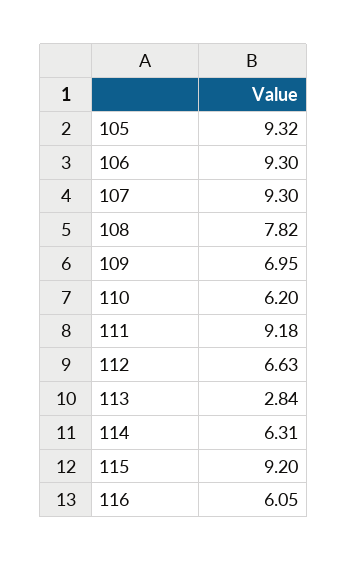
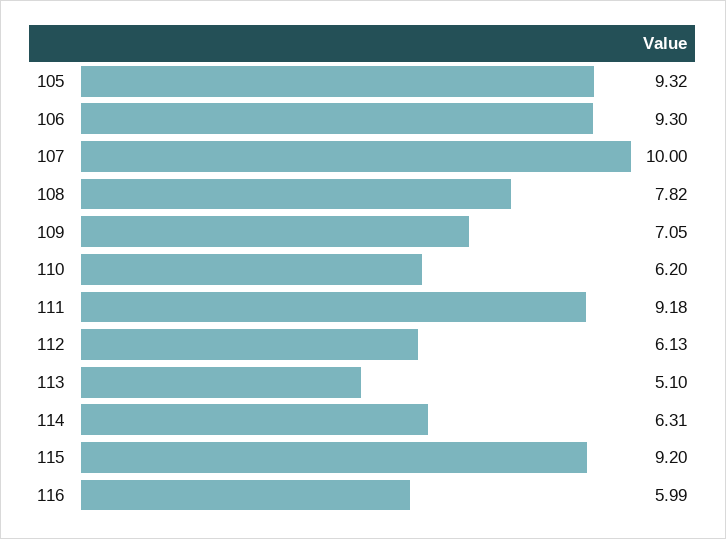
  {
    "105": 9.32,
    "106": 9.3,
-   "107": 9.3,
+   "107": 10,
    "108": 7.82,
-   "109": 6.95,
+   "109": 7.05,
    "110": 6.2,
    "111": 9.18,
-   "112": 6.63,
+   "112": 6.13,
-   "113": 2.84,
+   "113": 5.1,
    "114": 6.31,
    "115": 9.2,
-   "116": 6.05
+   "116": 5.99
  }

